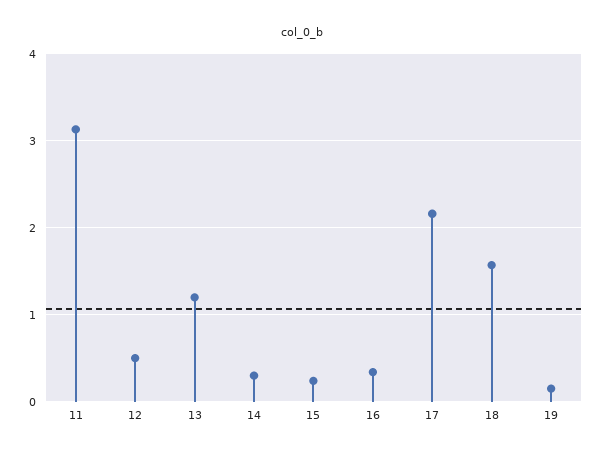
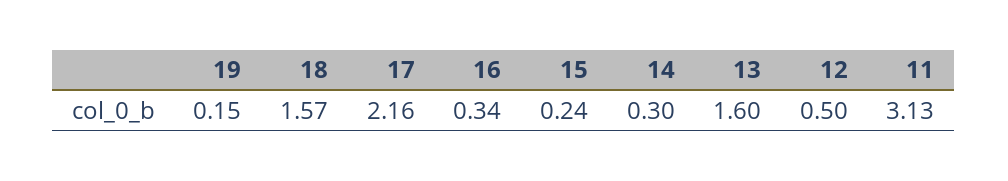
  {
    "11": 3.13,
    "12": 0.5,
-   "13": 1.2,
+   "13": 1.6,
    "14": 0.3,
    "15": 0.24,
    "16": 0.34,
    "17": 2.16,
    "18": 1.57,
    "19": 0.15
  }

